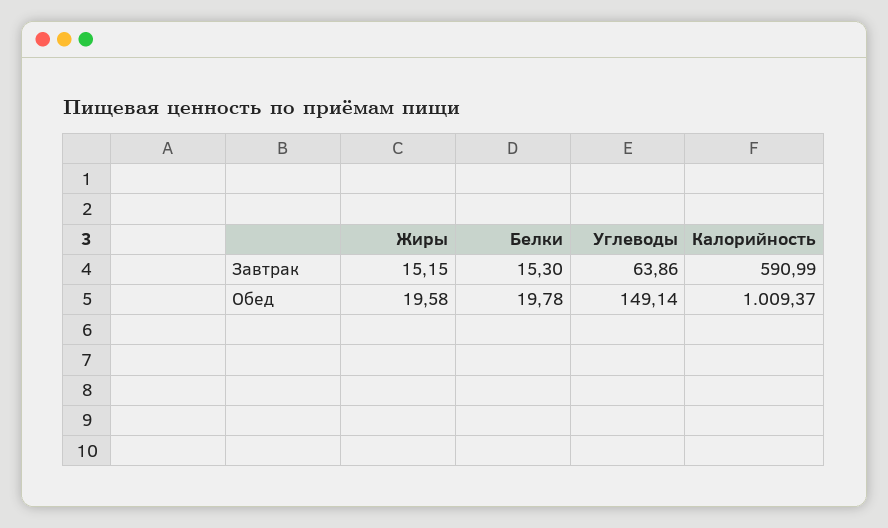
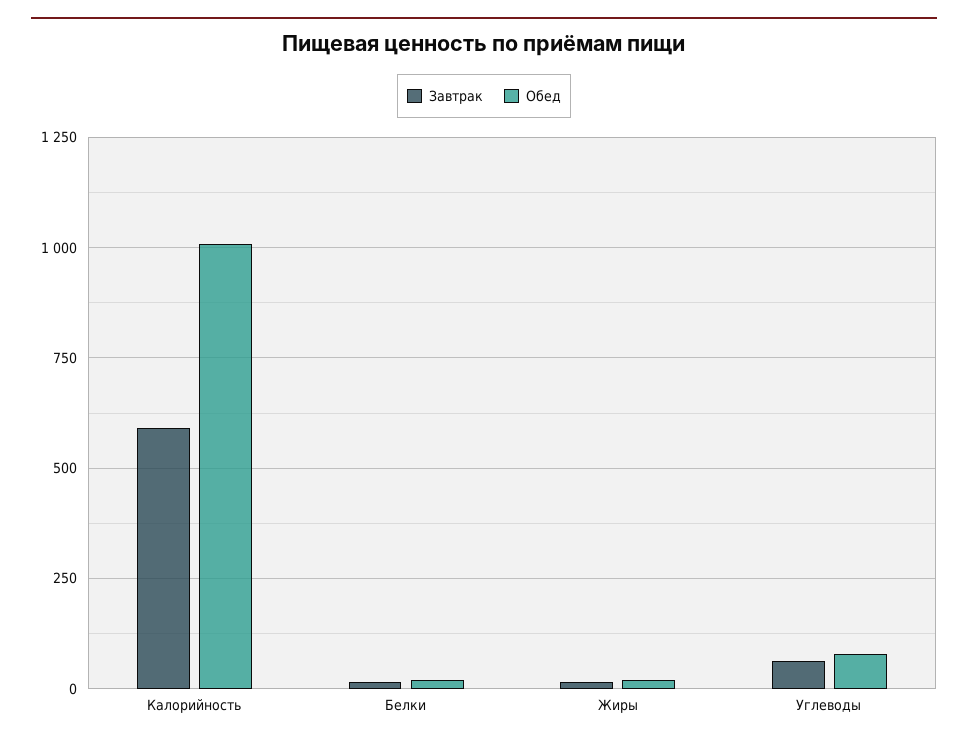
  {
    "Завтрак": {
      "Жиры": 15.15,
      "Белки": 15.3,
      "Углеводы": 63.86,
      "Калорийность": 590.99
    },
    "Обед": {
      "Жиры": 19.58,
      "Белки": 19.78,
-     "Углеводы": 149.14,
+     "Углеводы": 75,
      "Калорийность": 1009.37
    }
  }

